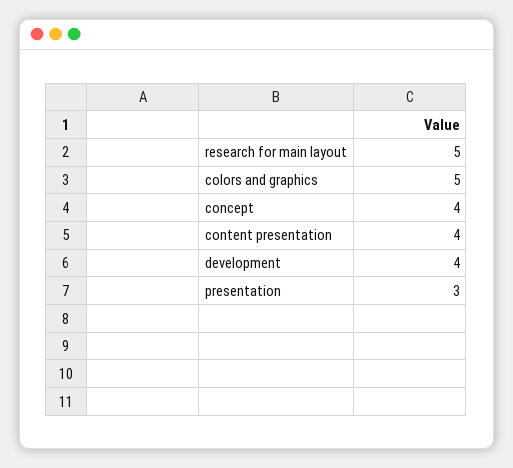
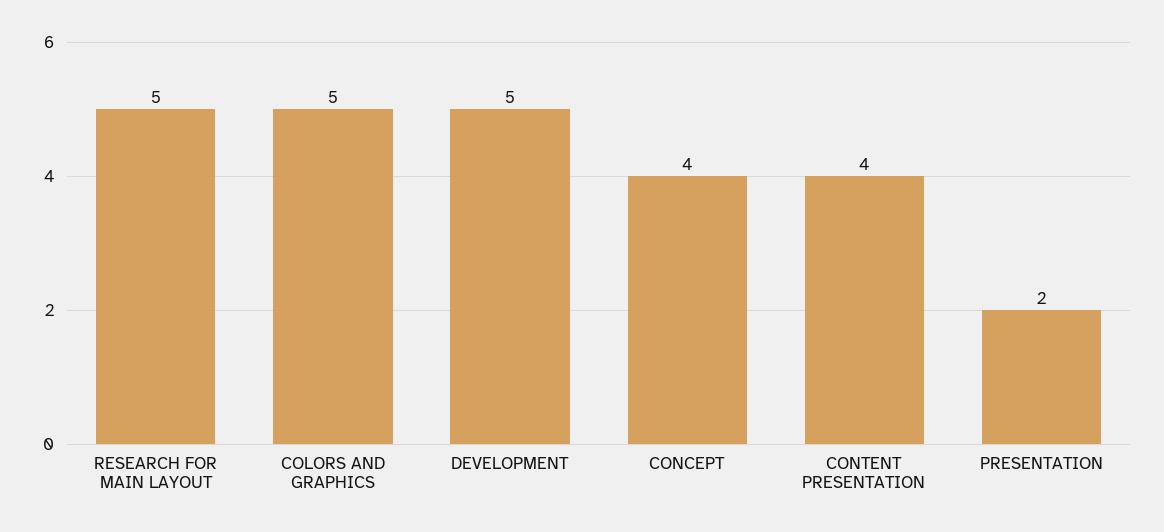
  {
    "research for main layout": 5,
    "colors and graphics": 5,
    "concept": 4,
    "content presentation": 4,
-   "development": 4,
+   "development": 5,
-   "presentation": 3
+   "presentation": 2
  }

